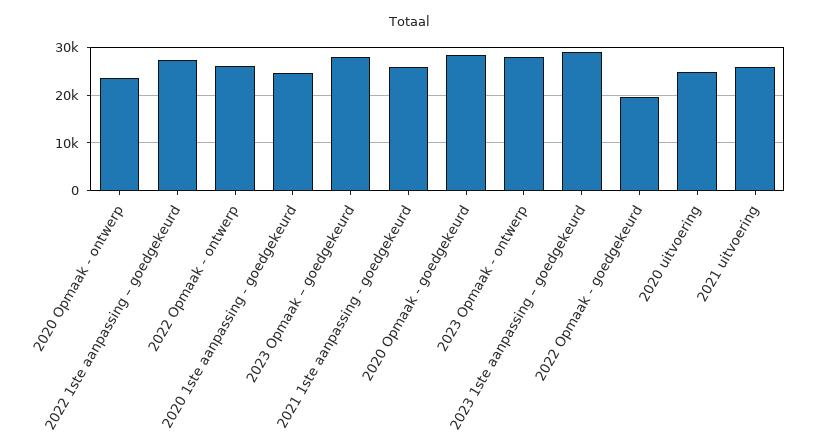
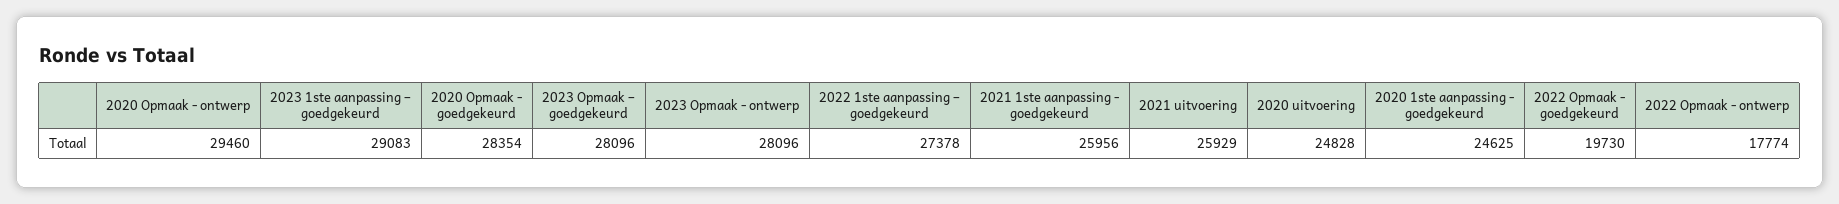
  {
-   "2020 Opmaak - ontwerp": 24000,
+   "2020 Opmaak - ontwerp": 29460,
    "2022 1ste aanpassing – goedgekeurd": 27378,
-   "2022 Opmaak - ontwerp": 26000,
+   "2022 Opmaak - ontwerp": 17774,
    "2020 1ste aanpassing - goedgekeurd": 24625,
    "2023 Opmaak – goedgekeurd": 28096,
    "2021 1ste aanpassing - goedgekeurd": 25956,
    "2020 Opmaak - goedgekeurd": 28354,
    "2023 Opmaak - ontwerp": 28096,
    "2023 1ste aanpassing – goedgekeurd": 29083,
    "2022 Opmaak - goedgekeurd": 19730,
    "2020 uitvoering": 24828,
    "2021 uitvoering": 25929
  }

